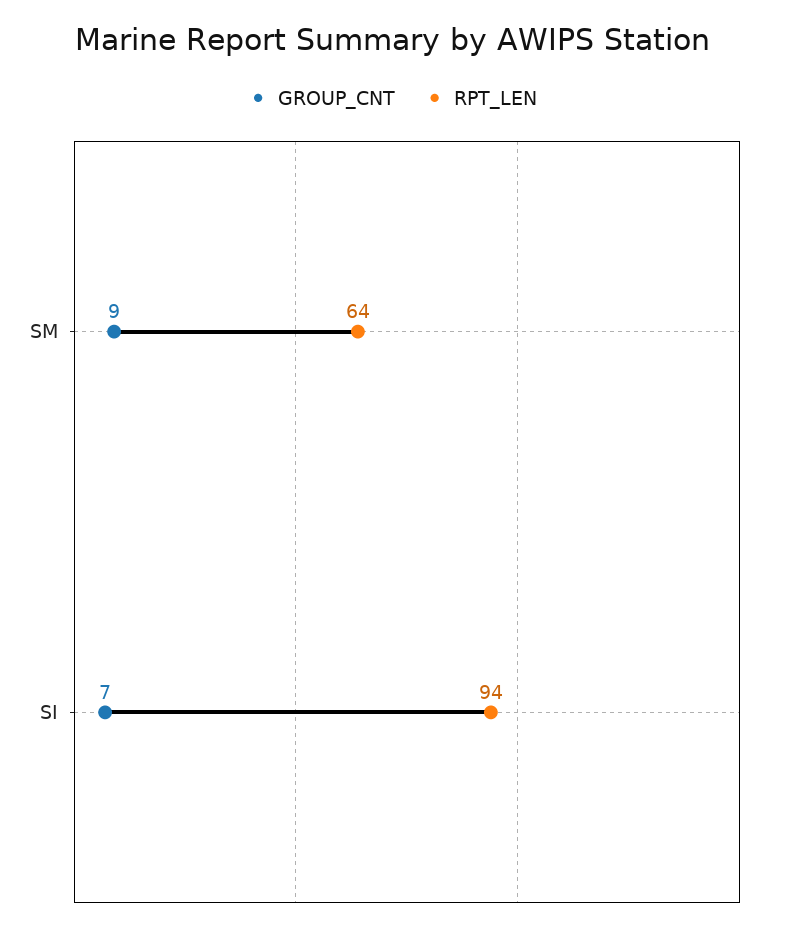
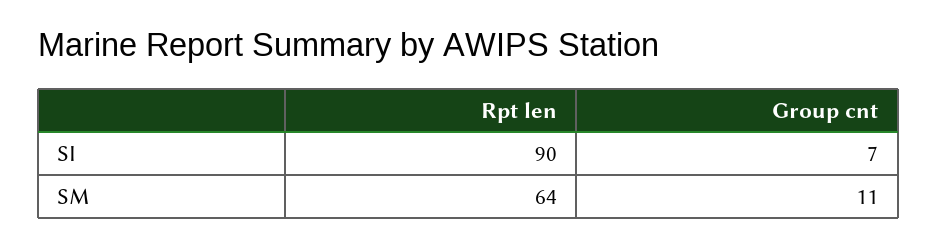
  {
    "GROUP_CNT": {
-     "SM": 9,
+     "SM": 11,
      "SI": 7
    },
    "RPT_LEN": {
      "SM": 64,
-     "SI": 94
+     "SI": 90
    }
  }

